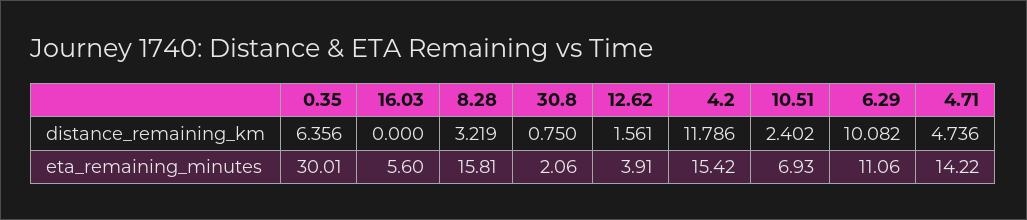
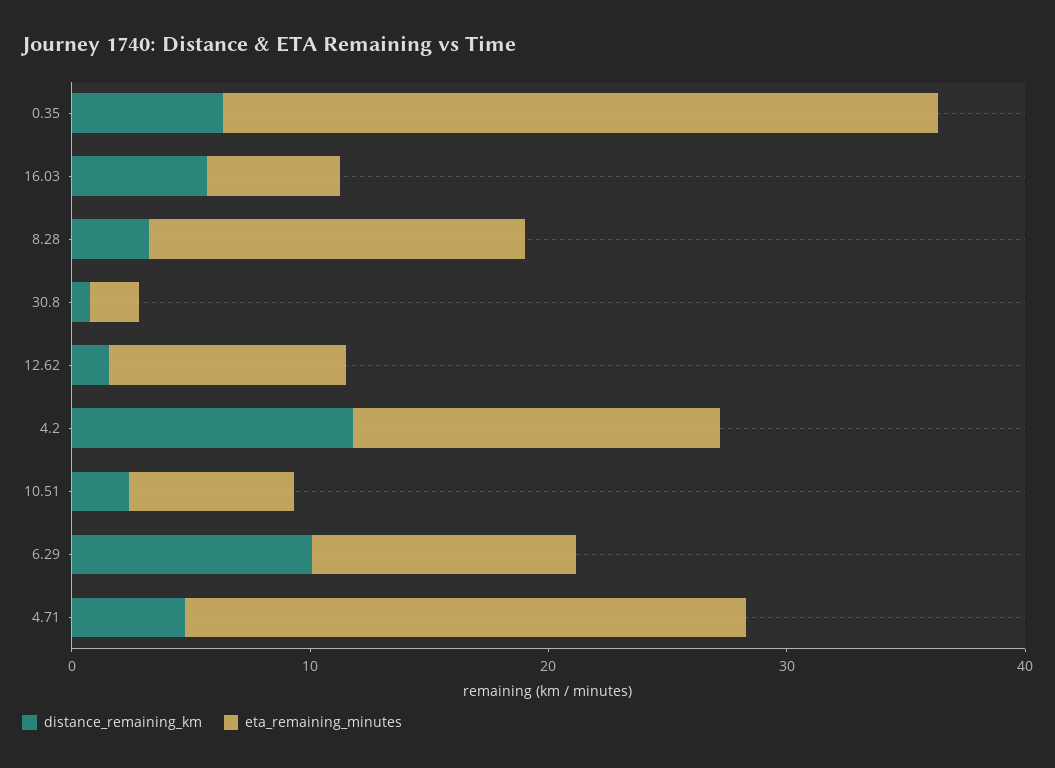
  {
    "distance_remaining_km": {
      "0.35": 6.356,
-     "16.03": 0,
+     "16.03": 6,
      "8.28": 3.219,
      "30.8": 0.75,
      "12.62": 1.561,
      "4.2": 11.786,
      "10.51": 2.402,
      "6.29": 10.082,
      "4.71": 4.736
    },
    "eta_remaining_minutes": {
      "0.35": 30.01,
      "16.03": 5.6,
      "8.28": 15.81,
      "30.8": 2.06,
-     "12.62": 3.91,
+     "12.62": 10,
      "4.2": 15.42,
      "10.51": 6.93,
      "6.29": 11.06,
-     "4.71": 14.22
+     "4.71": 24
    }
  }

